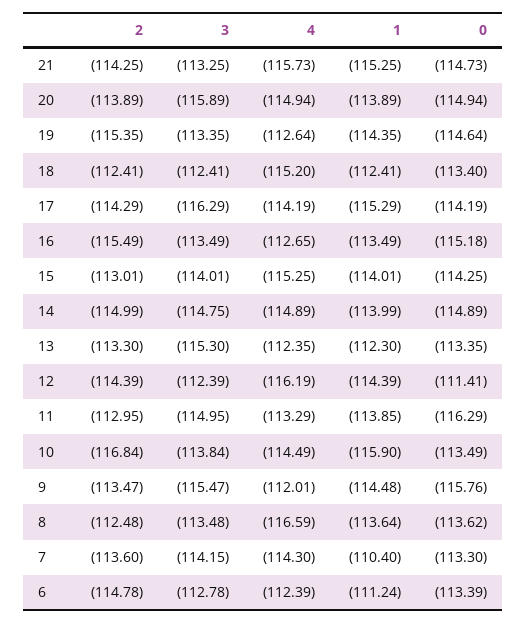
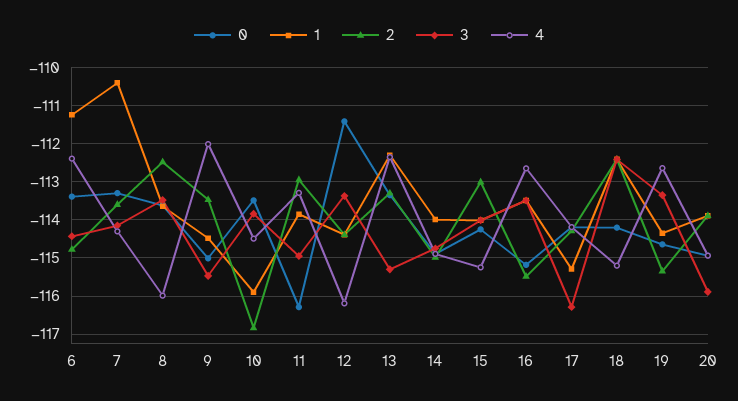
  {
    "2": {
-     "21": -114.25,
      "20": -113.89,
      "19": -115.35,
      "18": -112.41,
      "17": -114.29,
      "16": -115.49,
      "15": -113.01,
      "14": -114.99,
      "13": -113.3,
      "12": -114.39,
      "11": -112.95,
      "10": -116.84,
      "9": -113.47,
      "8": -112.48,
      "7": -113.6,
      "6": -114.78
    },
    "3": {
-     "21": -113.25,
      "20": -115.89,
      "19": -113.35,
      "18": -112.41,
      "17": -116.29,
      "16": -113.49,
      "15": -114.01,
      "14": -114.75,
      "13": -115.3,
-     "12": -112.39,
+     "12": -113.4,
      "11": -114.95,
      "10": -113.84,
      "9": -115.47,
      "8": -113.48,
      "7": -114.15,
-     "6": -112.78
+     "6": -114.4
    },
    "4": {
-     "21": -115.73,
      "20": -114.94,
      "19": -112.64,
      "18": -115.2,
      "17": -114.19,
      "16": -112.65,
      "15": -115.25,
      "14": -114.89,
      "13": -112.35,
      "12": -116.19,
      "11": -113.29,
      "10": -114.49,
      "9": -112.01,
-     "8": -116.59,
+     "8": -116,
      "7": -114.3,
      "6": -112.39
    },
    "1": {
-     "21": -115.25,
      "20": -113.89,
      "19": -114.35,
      "18": -112.41,
      "17": -115.29,
      "16": -113.49,
      "15": -114.01,
      "14": -113.99,
      "13": -112.3,
      "12": -114.39,
      "11": -113.85,
      "10": -115.9,
      "9": -114.48,
      "8": -113.64,
      "7": -110.4,
      "6": -111.24
    },
    "0": {
-     "21": -114.73,
      "20": -114.94,
      "19": -114.64,
-     "18": -113.4,
+     "18": -114.2,
      "17": -114.19,
      "16": -115.18,
      "15": -114.25,
      "14": -114.89,
      "13": -113.35,
      "12": -111.41,
      "11": -116.29,
      "10": -113.49,
-     "9": -115.76,
+     "9": -115,
      "8": -113.62,
      "7": -113.3,
      "6": -113.39
    }
  }

